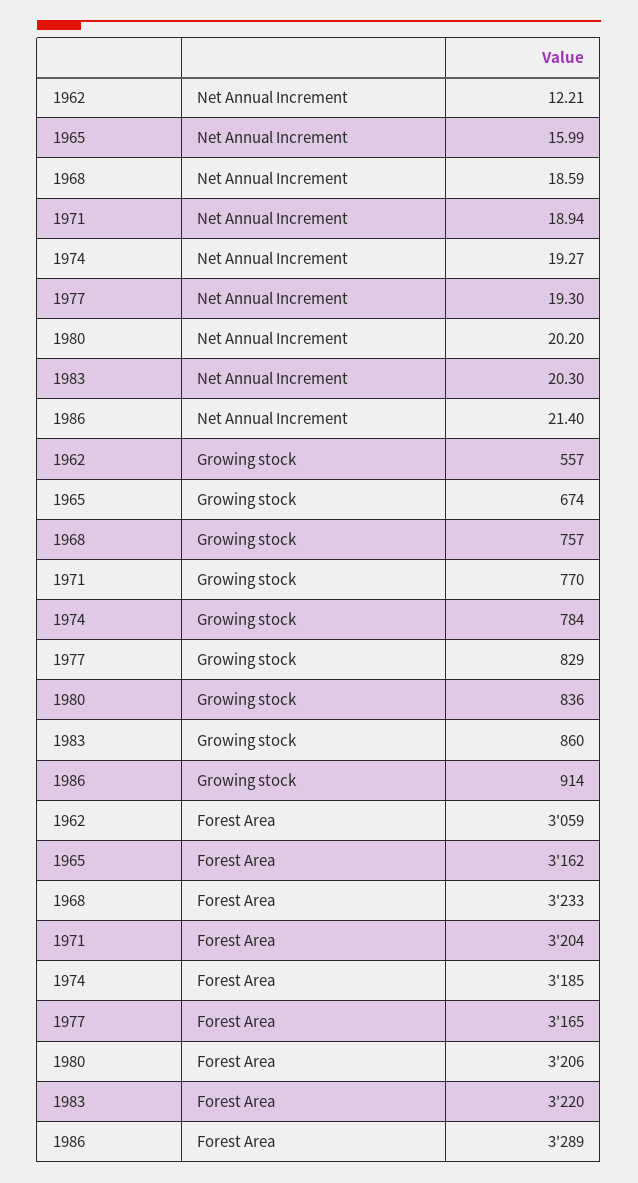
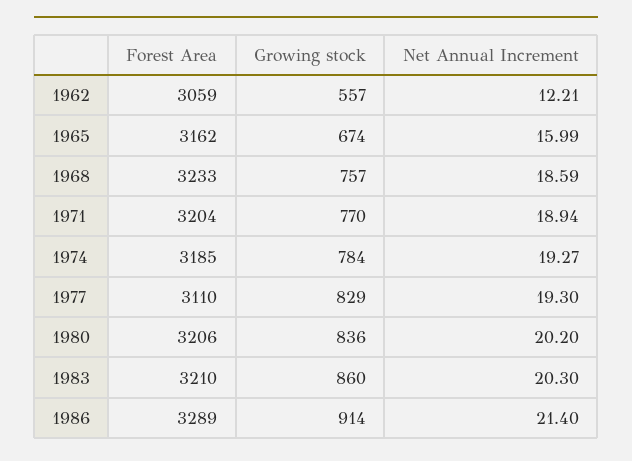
  {
    "1962": {
      "Net Annual Increment": 12.21,
      "Growing stock": 557,
      "Forest Area": 3059
    },
    "1965": {
      "Net Annual Increment": 15.99,
      "Growing stock": 674,
      "Forest Area": 3162
    },
    "1968": {
      "Net Annual Increment": 18.59,
      "Growing stock": 757,
      "Forest Area": 3233
    },
    "1971": {
      "Net Annual Increment": 18.94,
      "Growing stock": 770,
      "Forest Area": 3204
    },
    "1974": {
      "Net Annual Increment": 19.27,
      "Growing stock": 784,
      "Forest Area": 3185
    },
    "1977": {
      "Net Annual Increment": 19.3,
      "Growing stock": 829,
-     "Forest Area": 3165
+     "Forest Area": 3110
    },
    "1980": {
      "Net Annual Increment": 20.2,
      "Growing stock": 836,
      "Forest Area": 3206
    },
    "1983": {
      "Net Annual Increment": 20.3,
      "Growing stock": 860,
-     "Forest Area": 3220
+     "Forest Area": 3210
    },
    "1986": {
      "Net Annual Increment": 21.4,
      "Growing stock": 914,
      "Forest Area": 3289
    }
  }

